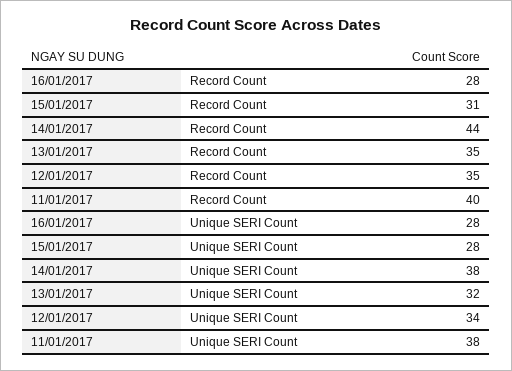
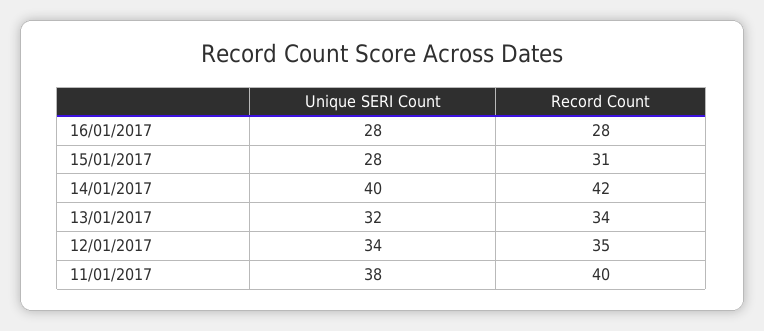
  {
    "16/01/2017": {
      "Record Count": 28,
      "Unique SERI Count": 28
    },
    "15/01/2017": {
      "Record Count": 31,
      "Unique SERI Count": 28
    },
    "14/01/2017": {
-     "Record Count": 44,
+     "Record Count": 42,
-     "Unique SERI Count": 38
+     "Unique SERI Count": 40
    },
    "13/01/2017": {
-     "Record Count": 35,
+     "Record Count": 34,
      "Unique SERI Count": 32
    },
    "12/01/2017": {
      "Record Count": 35,
      "Unique SERI Count": 34
    },
    "11/01/2017": {
      "Record Count": 40,
      "Unique SERI Count": 38
    }
  }

